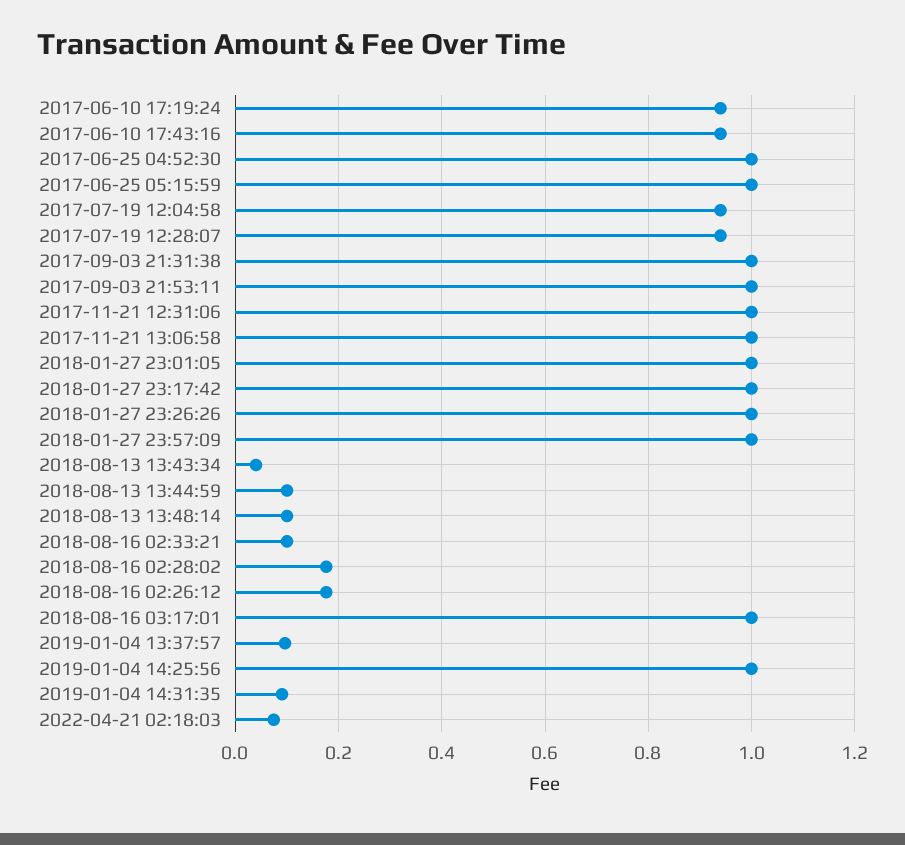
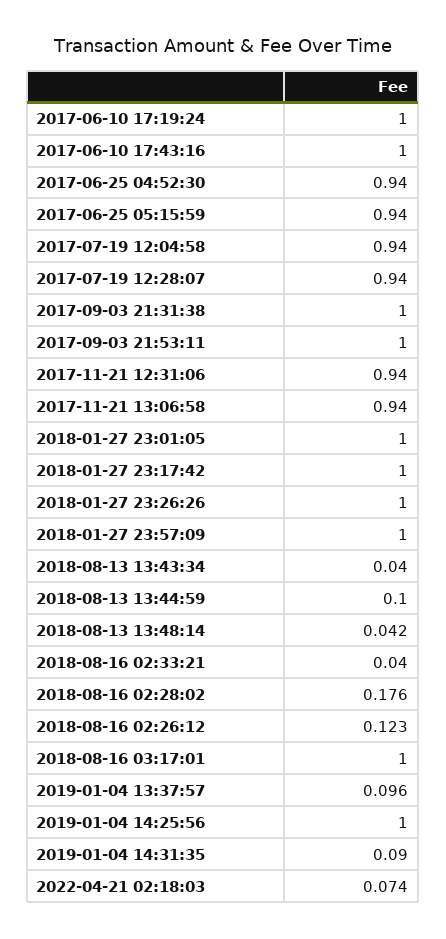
  {
-   "2017-06-10 17:19:24": 0.94,
+   "2017-06-10 17:19:24": 1,
-   "2017-06-10 17:43:16": 0.94,
+   "2017-06-10 17:43:16": 1,
-   "2017-06-25 04:52:30": 1,
+   "2017-06-25 04:52:30": 0.94,
-   "2017-06-25 05:15:59": 1,
+   "2017-06-25 05:15:59": 0.94,
    "2017-07-19 12:04:58": 0.94,
    "2017-07-19 12:28:07": 0.94,
    "2017-09-03 21:31:38": 1,
    "2017-09-03 21:53:11": 1,
-   "2017-11-21 12:31:06": 1,
+   "2017-11-21 12:31:06": 0.94,
-   "2017-11-21 13:06:58": 1,
+   "2017-11-21 13:06:58": 0.94,
    "2018-01-27 23:01:05": 1,
    "2018-01-27 23:17:42": 1,
    "2018-01-27 23:26:26": 1,
    "2018-01-27 23:57:09": 1,
    "2018-08-13 13:43:34": 0.04,
    "2018-08-13 13:44:59": 0.1,
-   "2018-08-13 13:48:14": 0.1,
+   "2018-08-13 13:48:14": 0.042,
-   "2018-08-16 02:33:21": 0.1,
+   "2018-08-16 02:33:21": 0.04,
    "2018-08-16 02:28:02": 0.176,
-   "2018-08-16 02:26:12": 0.18,
+   "2018-08-16 02:26:12": 0.123,
    "2018-08-16 03:17:01": 1,
    "2019-01-04 13:37:57": 0.096,
    "2019-01-04 14:25:56": 1,
    "2019-01-04 14:31:35": 0.09,
    "2022-04-21 02:18:03": 0.074
  }

